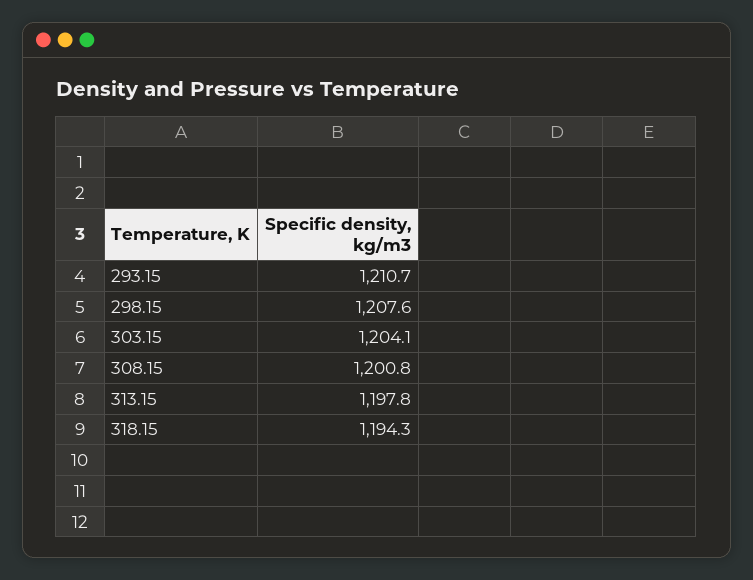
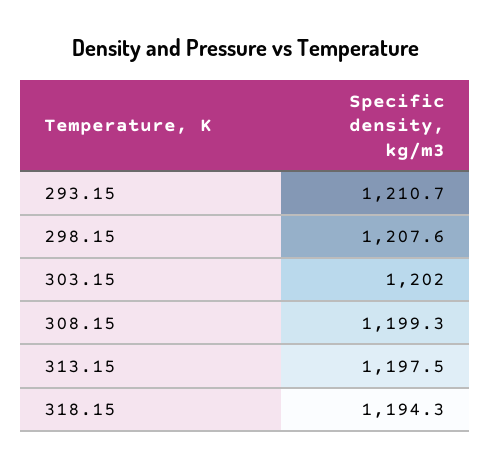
  {
    "293.15": 1210.7,
    "298.15": 1207.6,
-   "303.15": 1204.1,
+   "303.15": 1202,
-   "308.15": 1200.8,
+   "308.15": 1199.3,
-   "313.15": 1197.8,
+   "313.15": 1197.5,
    "318.15": 1194.3
  }

